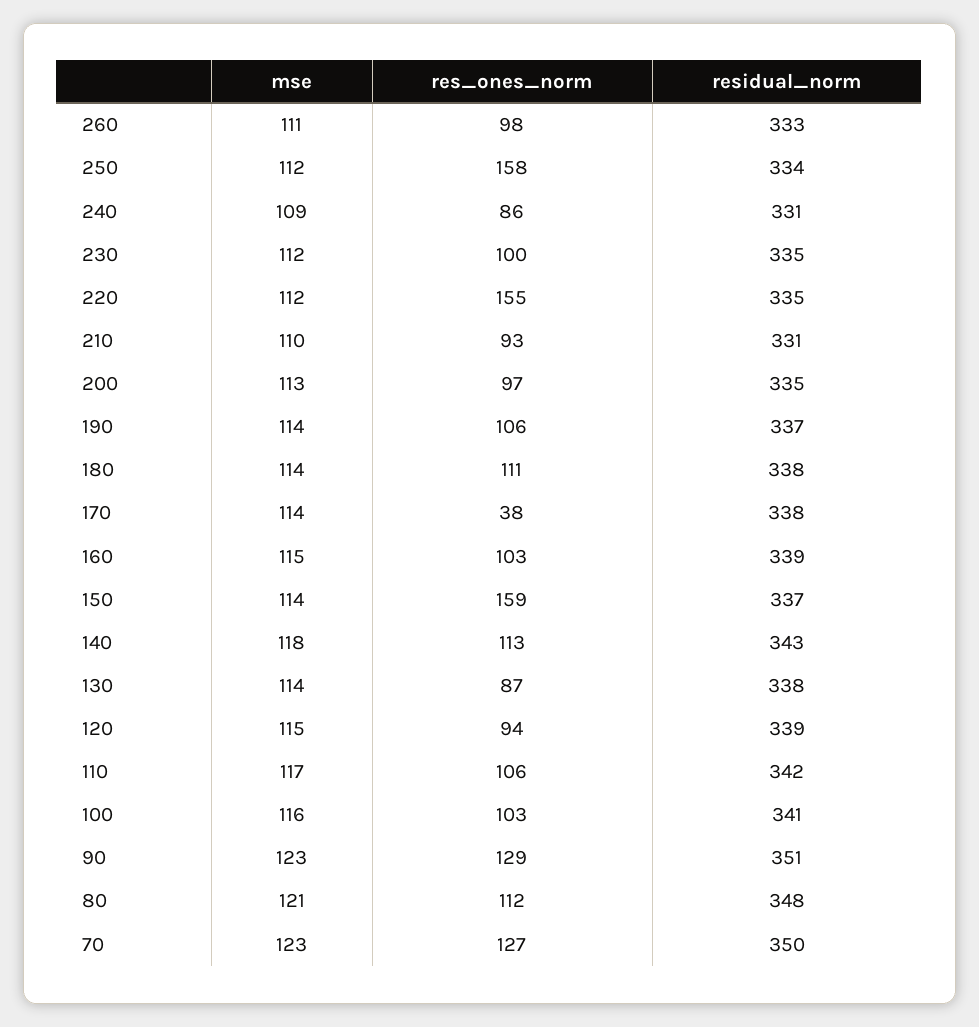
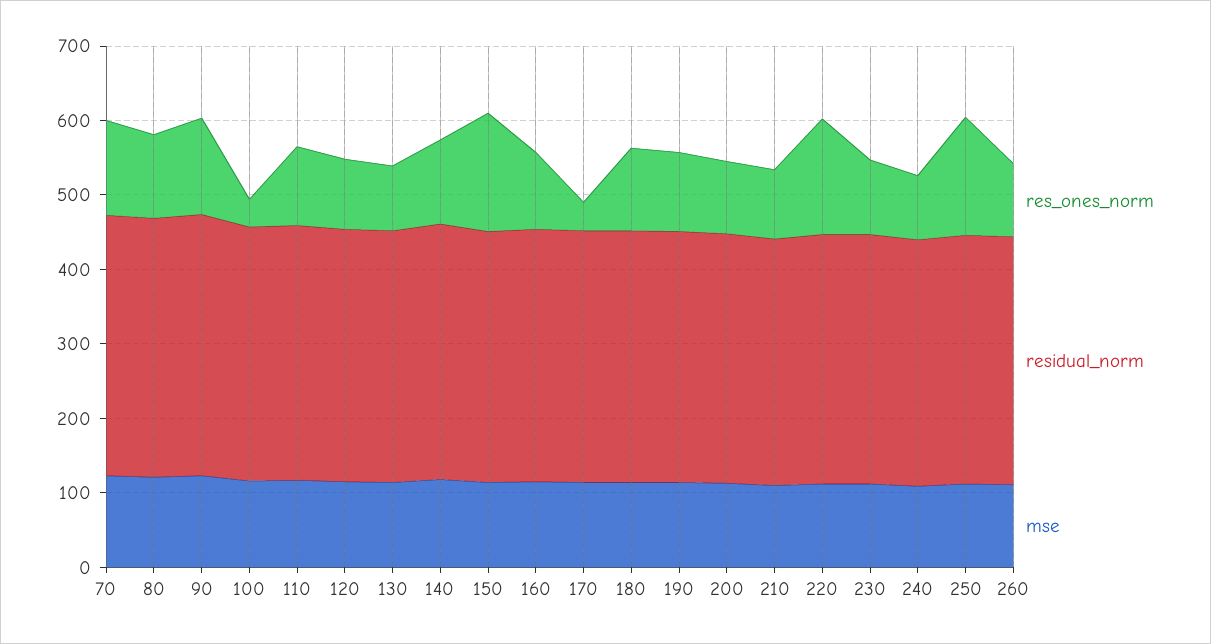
  {
    "mse": {
      "260": 111,
      "250": 112,
      "240": 109,
      "230": 112,
      "220": 112,
      "210": 110,
      "200": 113,
      "190": 114,
      "180": 114,
      "170": 114,
      "160": 115,
      "150": 114,
      "140": 118,
      "130": 114,
      "120": 115,
      "110": 117,
      "100": 116,
      "90": 123,
      "80": 121,
      "70": 123
    },
    "res_ones_norm": {
      "260": 98,
      "250": 158,
      "240": 86,
      "230": 100,
      "220": 155,
      "210": 93,
      "200": 97,
      "190": 106,
      "180": 111,
      "170": 38,
      "160": 103,
      "150": 159,
      "140": 113,
      "130": 87,
      "120": 94,
      "110": 106,
-     "100": 103,
+     "100": 40,
      "90": 129,
      "80": 112,
      "70": 127
    },
    "residual_norm": {
      "260": 333,
      "250": 334,
      "240": 331,
      "230": 335,
      "220": 335,
      "210": 331,
      "200": 335,
      "190": 337,
      "180": 338,
      "170": 338,
      "160": 339,
      "150": 337,
      "140": 343,
      "130": 338,
      "120": 339,
      "110": 342,
      "100": 341,
      "90": 351,
      "80": 348,
      "70": 350
    }
  }

